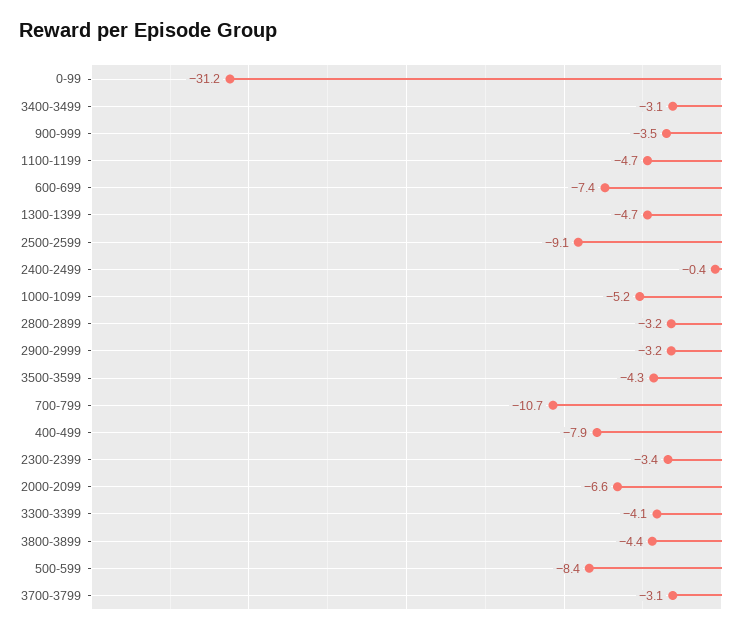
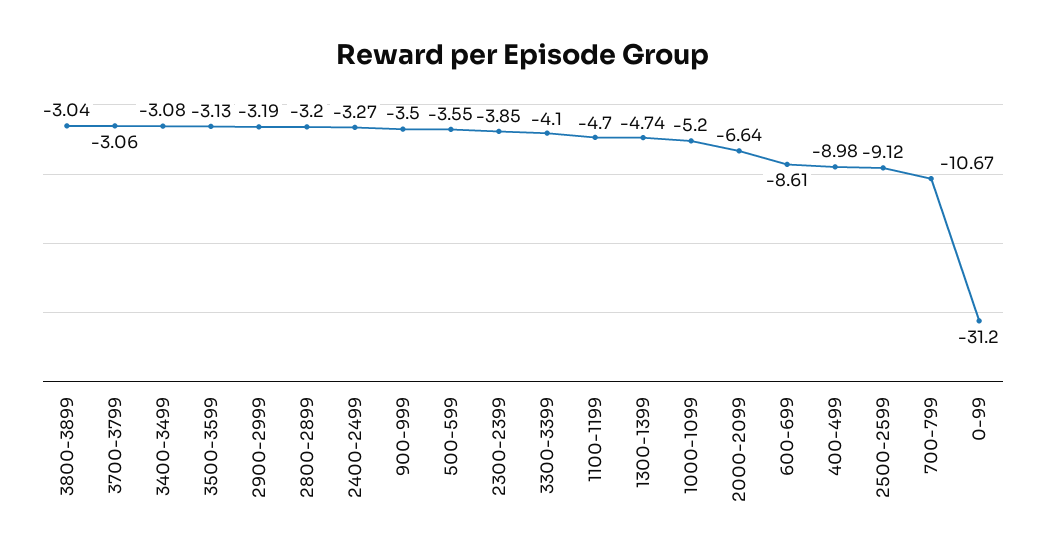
  {
    "0-99": -31.2,
    "3400-3499": -3.08,
    "900-999": -3.5,
    "1100-1199": -4.7,
-   "600-699": -7.4,
+   "600-699": -8.61,
    "1300-1399": -4.74,
    "2500-2599": -9.12,
-   "2400-2499": -0.4,
+   "2400-2499": -3.27,
    "1000-1099": -5.2,
    "2800-2899": -3.2,
    "2900-2999": -3.19,
-   "3500-3599": -4.3,
+   "3500-3599": -3.13,
    "700-799": -10.67,
-   "400-499": -7.9,
+   "400-499": -8.98,
-   "2300-2399": -3.4,
+   "2300-2399": -3.85,
    "2000-2099": -6.64,
    "3300-3399": -4.1,
-   "3800-3899": -4.4,
+   "3800-3899": -3.04,
-   "500-599": -8.4,
+   "500-599": -3.55,
    "3700-3799": -3.06
  }

